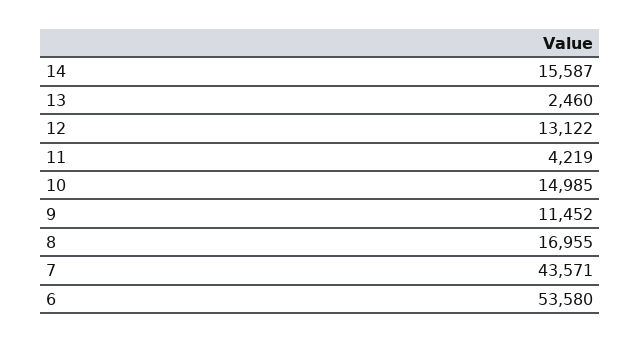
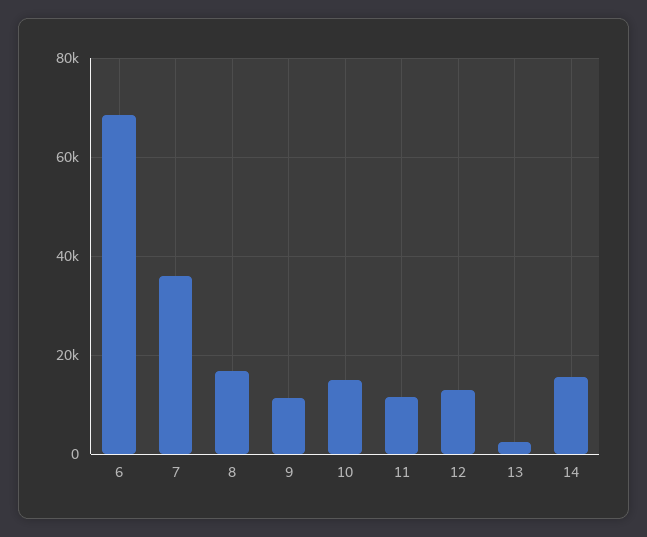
  {
    "14": 15587,
    "13": 2460,
    "12": 13122,
-   "11": 4219,
+   "11": 12000,
    "10": 14985,
    "9": 11452,
    "8": 16955,
-   "7": 43571,
+   "7": 36000,
-   "6": 53580
+   "6": 68000
  }

